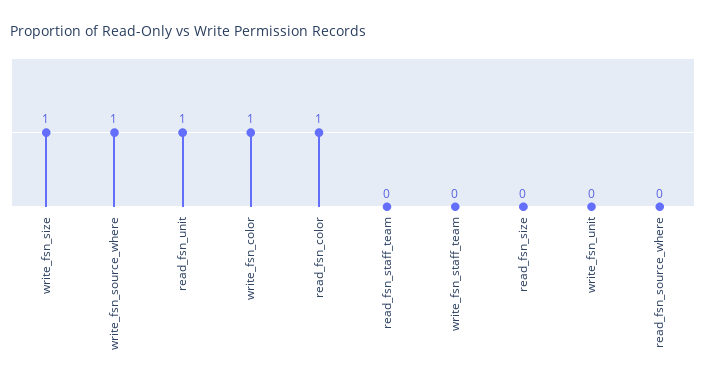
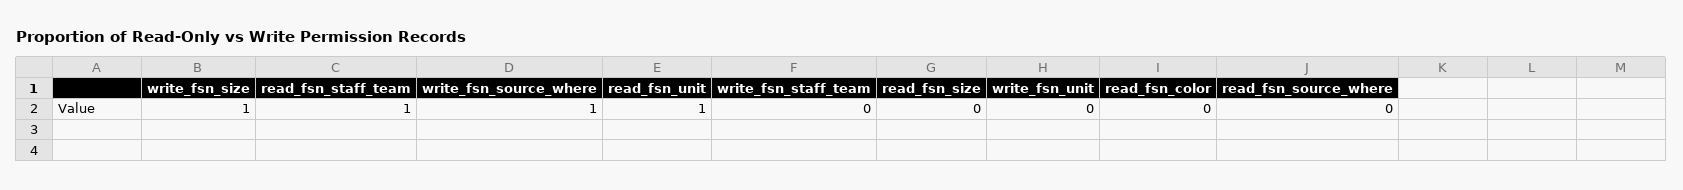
  {
    "write_fsn_size": 1,
    "write_fsn_source_where": 1,
    "read_fsn_unit": 1,
-   "write_fsn_color": 1,
-   "read_fsn_color": 1,
+   "read_fsn_color": 0,
-   "read_fsn_staff_team": 0,
+   "read_fsn_staff_team": 1,
    "write_fsn_staff_team": 0,
    "read_fsn_size": 0,
    "write_fsn_unit": 0,
    "read_fsn_source_where": 0
  }

